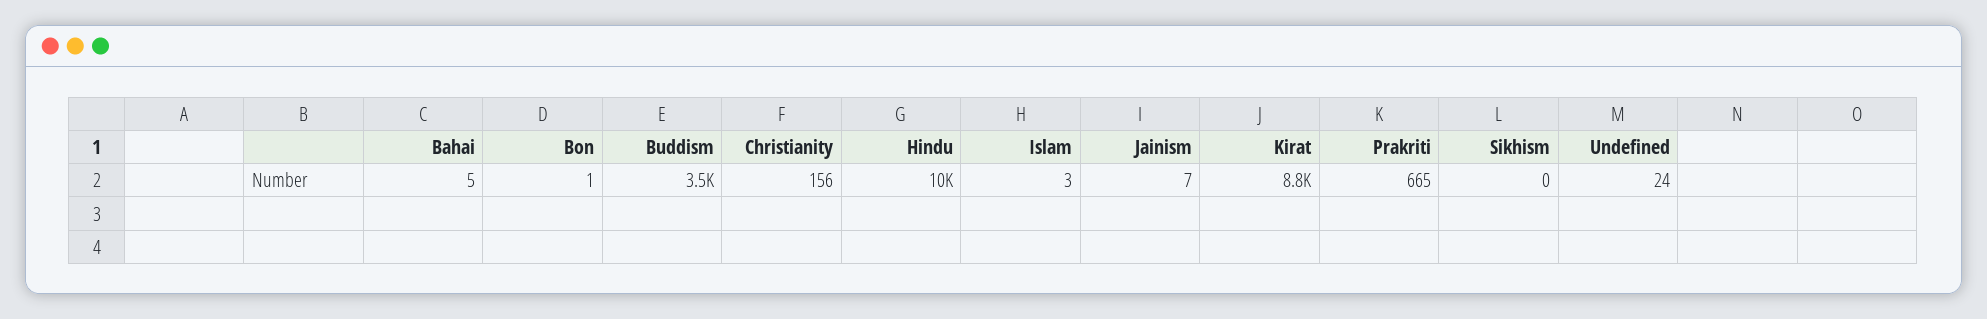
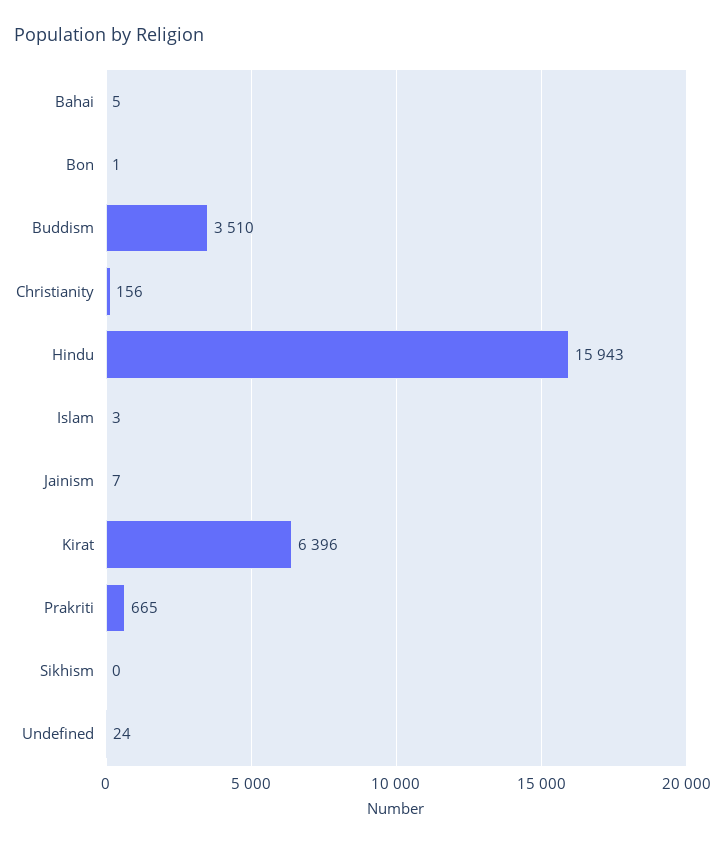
  {
    "Bahai": 5,
    "Bon": 1,
    "Buddism": 3510,
    "Christianity": 156,
-   "Hindu": 10000,
+   "Hindu": 15943,
    "Islam": 3,
    "Jainism": 7,
-   "Kirat": 8800,
+   "Kirat": 6396,
    "Prakriti": 665,
    "Sikhism": 0,
    "Undefined": 24
  }

